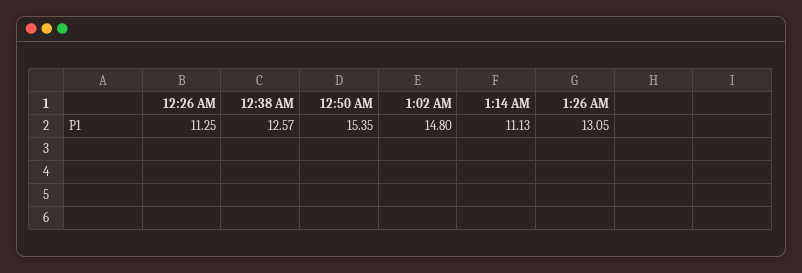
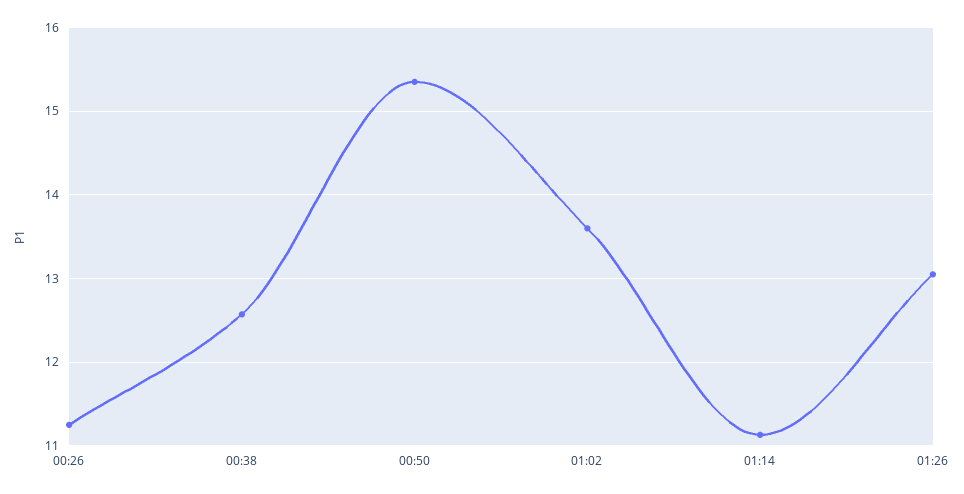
  {
    "12:26 AM": 11.25,
    "12:38 AM": 12.57,
    "12:50 AM": 15.35,
-   "1:02 AM": 14.8,
+   "1:02 AM": 13.6,
    "1:14 AM": 11.13,
    "1:26 AM": 13.05
  }

